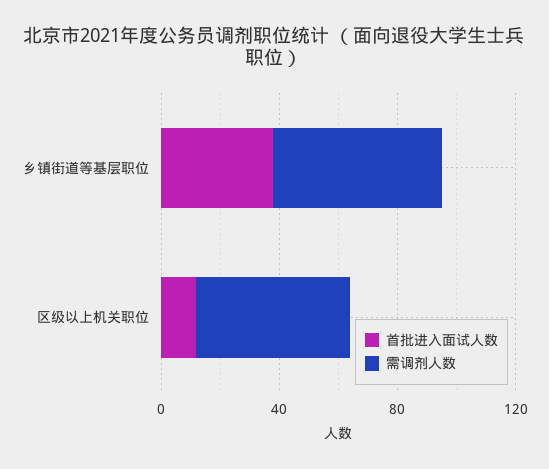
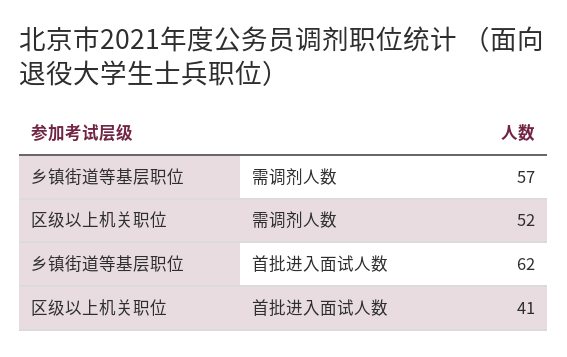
  {
    "首批进入面试人数": {
-     "乡镇街道等基层职位": 40,
+     "乡镇街道等基层职位": 62,
-     "区级以上机关职位": 10
+     "区级以上机关职位": 41
    },
    "需调剂人数": {
      "乡镇街道等基层职位": 57,
      "区级以上机关职位": 52
    }
  }

